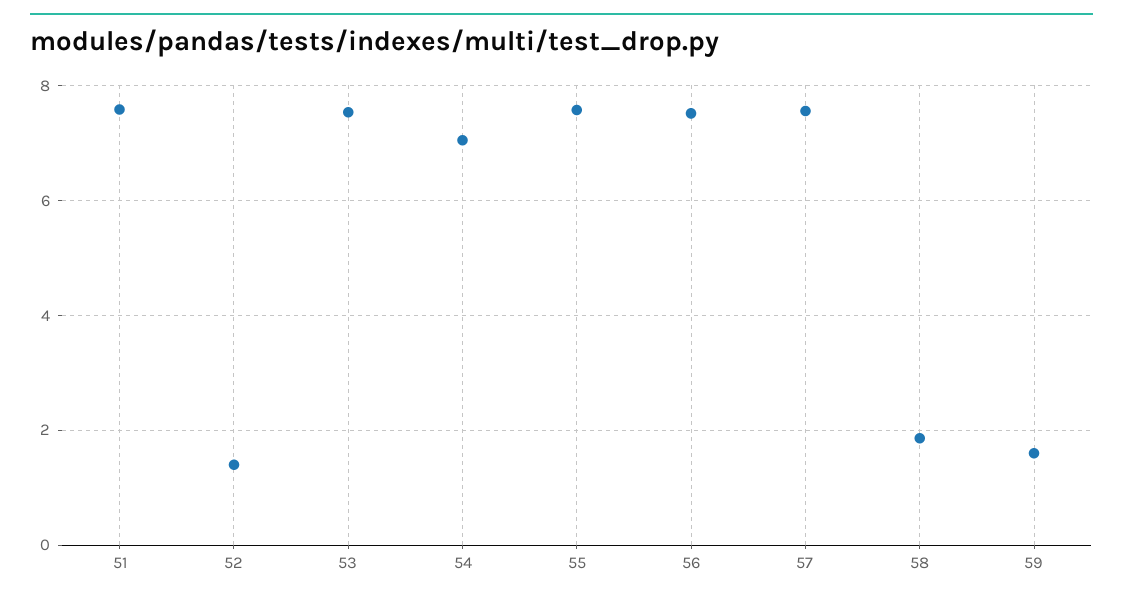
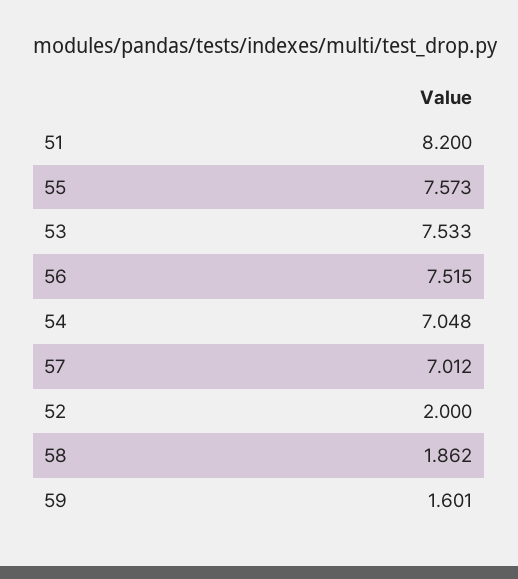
  {
-   "51": 7.6,
+   "51": 8.2,
-   "52": 1.4,
+   "52": 2,
    "53": 7.533,
    "54": 7.048,
    "55": 7.573,
    "56": 7.515,
-   "57": 7.6,
+   "57": 7.012,
    "58": 1.862,
    "59": 1.601
  }

